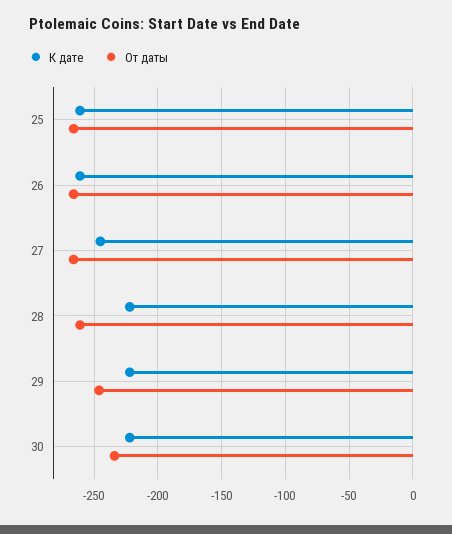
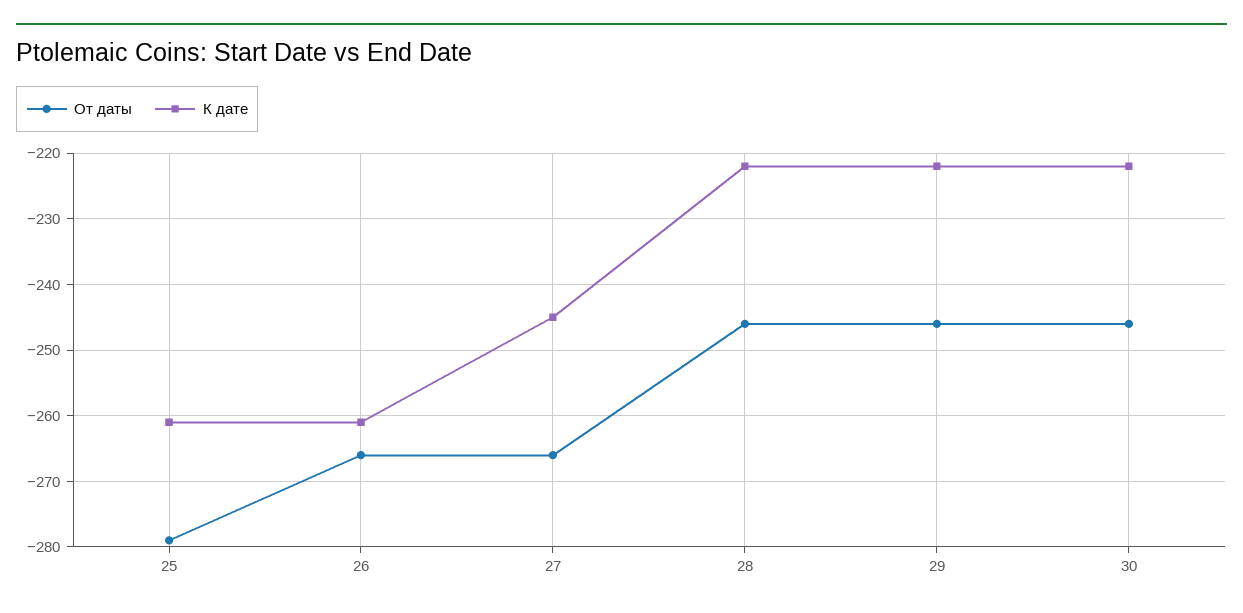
  {
    "К дате": {
      "25": -261,
      "26": -261,
      "27": -245,
      "28": -222,
      "29": -222,
      "30": -222
    },
    "От даты": {
-     "25": -265,
+     "25": -279,
      "26": -266,
      "27": -266,
-     "28": -260,
+     "28": -246,
      "29": -246,
-     "30": -235
+     "30": -246
    }
  }

